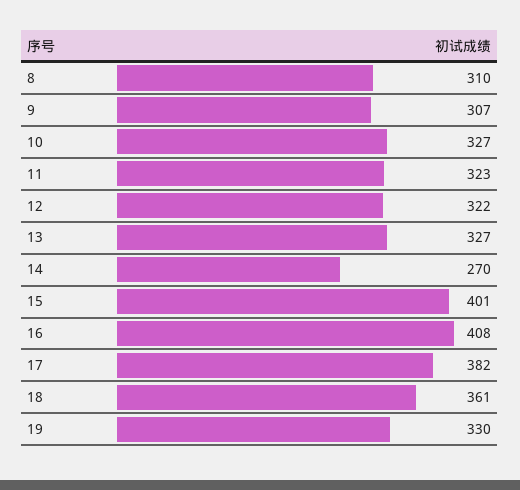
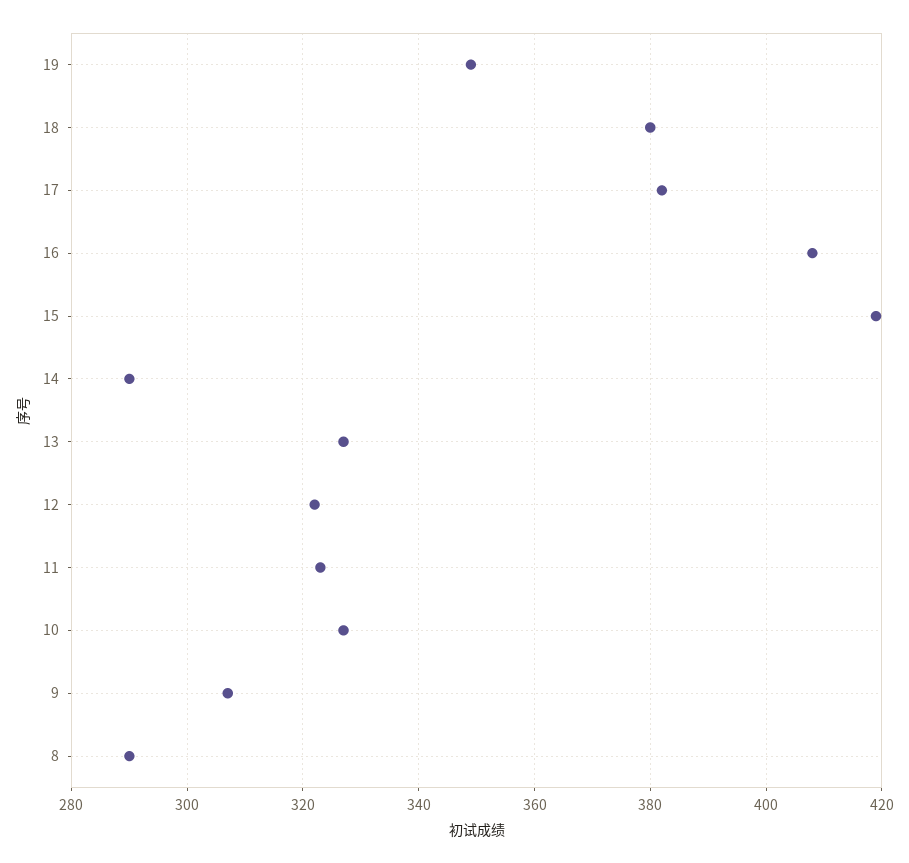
  {
-   "8": 310,
+   "8": 290,
    "9": 307,
    "10": 327,
    "11": 323,
    "12": 322,
    "13": 327,
-   "14": 270,
+   "14": 290,
-   "15": 401,
+   "15": 420,
    "16": 408,
    "17": 382,
-   "18": 361,
+   "18": 380,
-   "19": 330
+   "19": 350
  }

